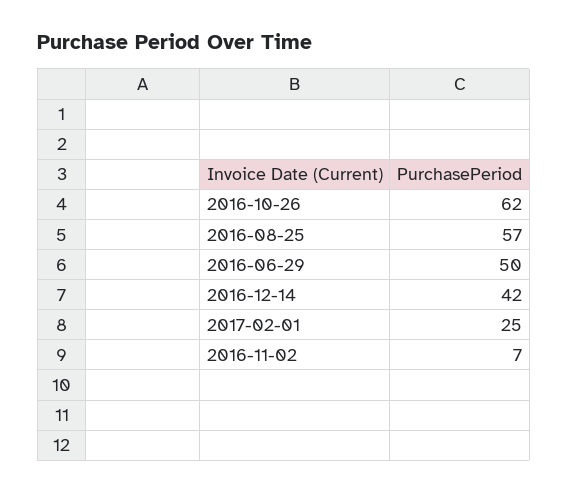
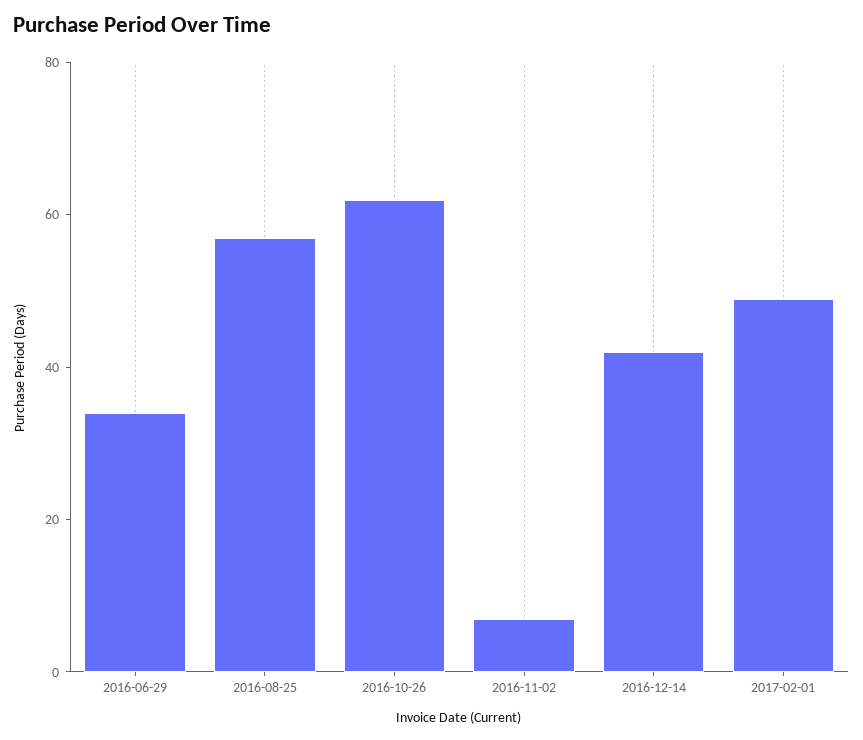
  {
    "2016-10-26": 62,
    "2016-08-25": 57,
-   "2016-06-29": 50,
+   "2016-06-29": 35,
    "2016-12-14": 42,
-   "2017-02-01": 25,
+   "2017-02-01": 50,
    "2016-11-02": 7
  }

